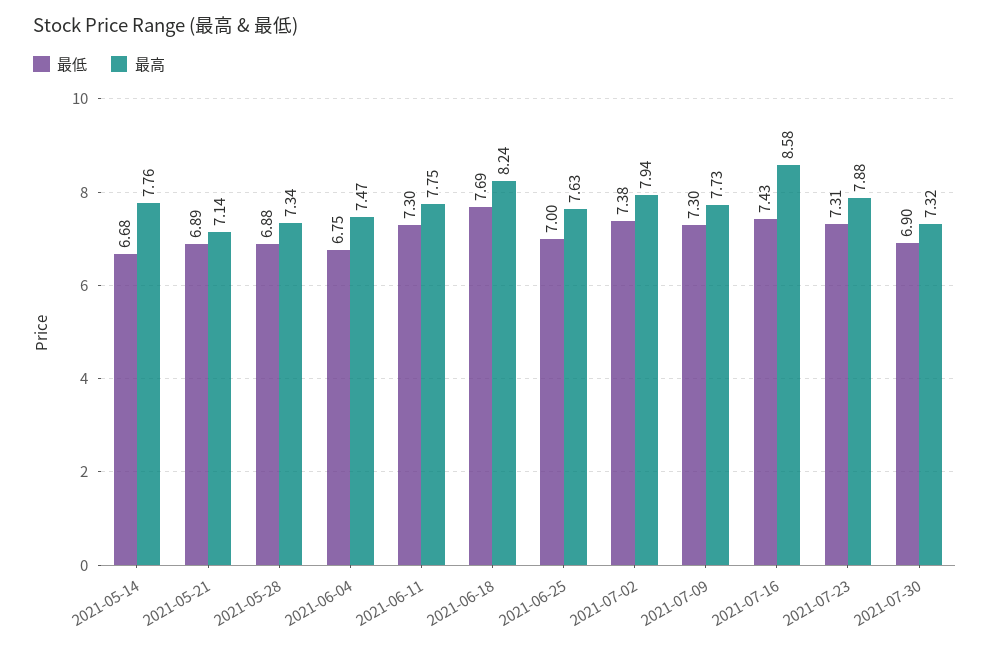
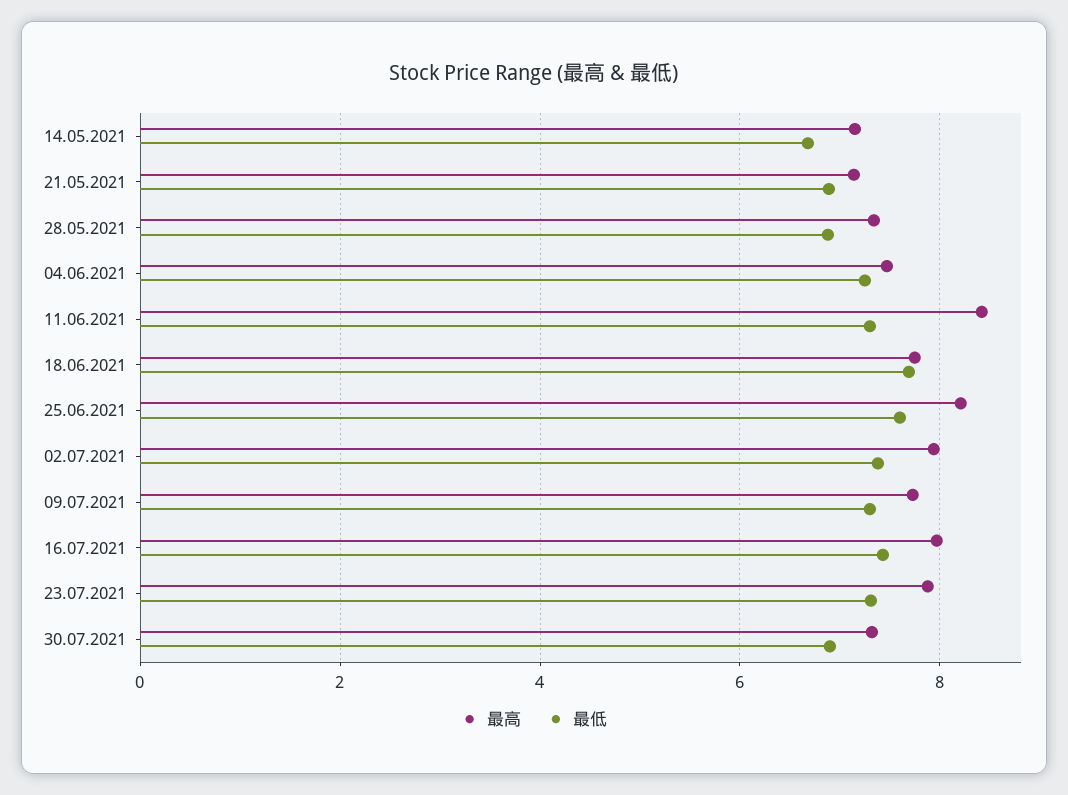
  {
    "最低": {
      "2021-05-14": 6.68,
      "2021-05-21": 6.89,
      "2021-05-28": 6.88,
-     "2021-06-04": 6.75,
+     "2021-06-04": 7.2,
      "2021-06-11": 7.3,
      "2021-06-18": 7.69,
-     "2021-06-25": 7,
+     "2021-06-25": 7.6,
      "2021-07-02": 7.38,
      "2021-07-09": 7.3,
      "2021-07-16": 7.43,
      "2021-07-23": 7.31,
      "2021-07-30": 6.9
    },
    "最高": {
-     "2021-05-14": 7.76,
+     "2021-05-14": 7.2,
      "2021-05-21": 7.14,
      "2021-05-28": 7.34,
      "2021-06-04": 7.47,
-     "2021-06-11": 7.75,
+     "2021-06-11": 8.4,
-     "2021-06-18": 8.24,
+     "2021-06-18": 7.8,
-     "2021-06-25": 7.63,
+     "2021-06-25": 8.2,
      "2021-07-02": 7.94,
      "2021-07-09": 7.73,
-     "2021-07-16": 8.58,
+     "2021-07-16": 8,
      "2021-07-23": 7.88,
      "2021-07-30": 7.32
    }
  }

